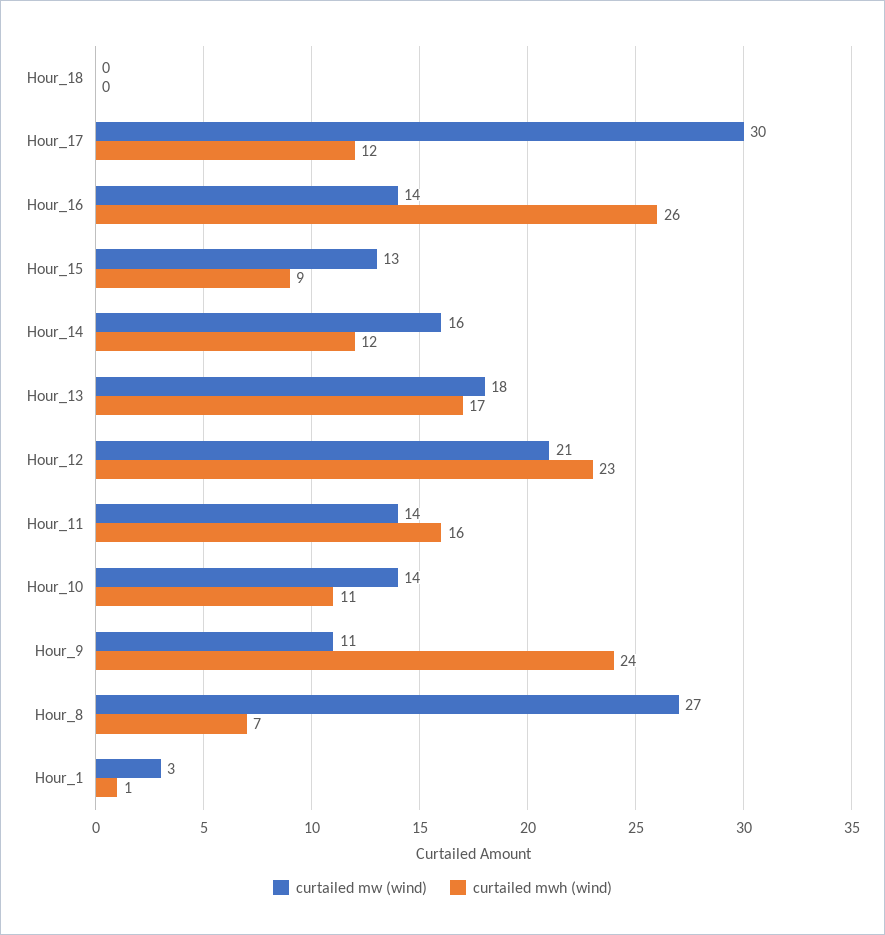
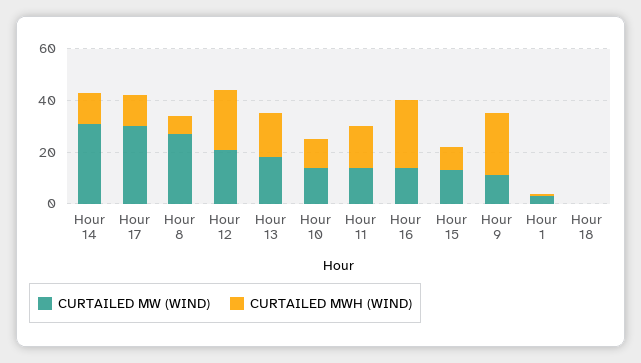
  {
    "curtailed mw (wind)": {
      "Hour_18": 0,
      "Hour_17": 30,
      "Hour_16": 14,
      "Hour_15": 13,
-     "Hour_14": 16,
+     "Hour_14": 30,
      "Hour_13": 18,
      "Hour_12": 21,
      "Hour_11": 14,
      "Hour_10": 14,
      "Hour_9": 11,
      "Hour_8": 27,
      "Hour_1": 3
    },
    "curtailed mwh (wind)": {
      "Hour_18": 0,
      "Hour_17": 12,
      "Hour_16": 26,
      "Hour_15": 9,
      "Hour_14": 12,
      "Hour_13": 17,
      "Hour_12": 23,
      "Hour_11": 16,
      "Hour_10": 11,
      "Hour_9": 24,
      "Hour_8": 7,
      "Hour_1": 1
    }
  }

